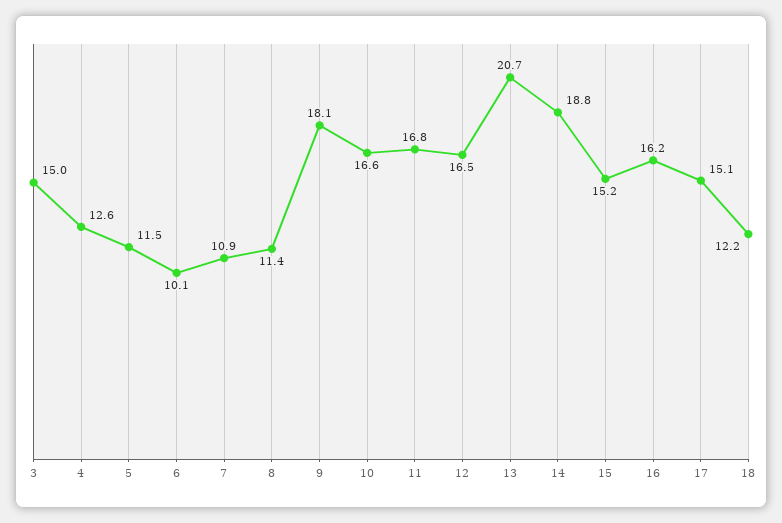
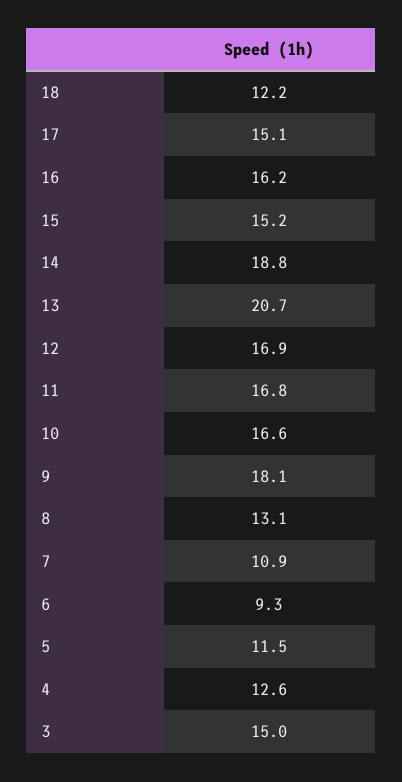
  {
    "3": 15,
    "4": 12.6,
    "5": 11.5,
-   "6": 10.1,
+   "6": 9.3,
    "7": 10.9,
-   "8": 11.4,
+   "8": 13.1,
    "9": 18.1,
    "10": 16.6,
    "11": 16.8,
-   "12": 16.5,
+   "12": 16.9,
    "13": 20.7,
    "14": 18.8,
    "15": 15.2,
    "16": 16.2,
    "17": 15.1,
    "18": 12.2
  }

